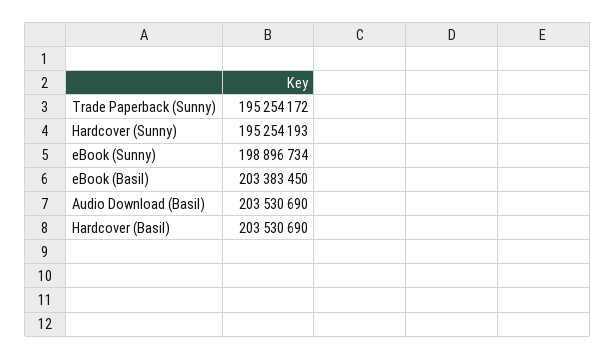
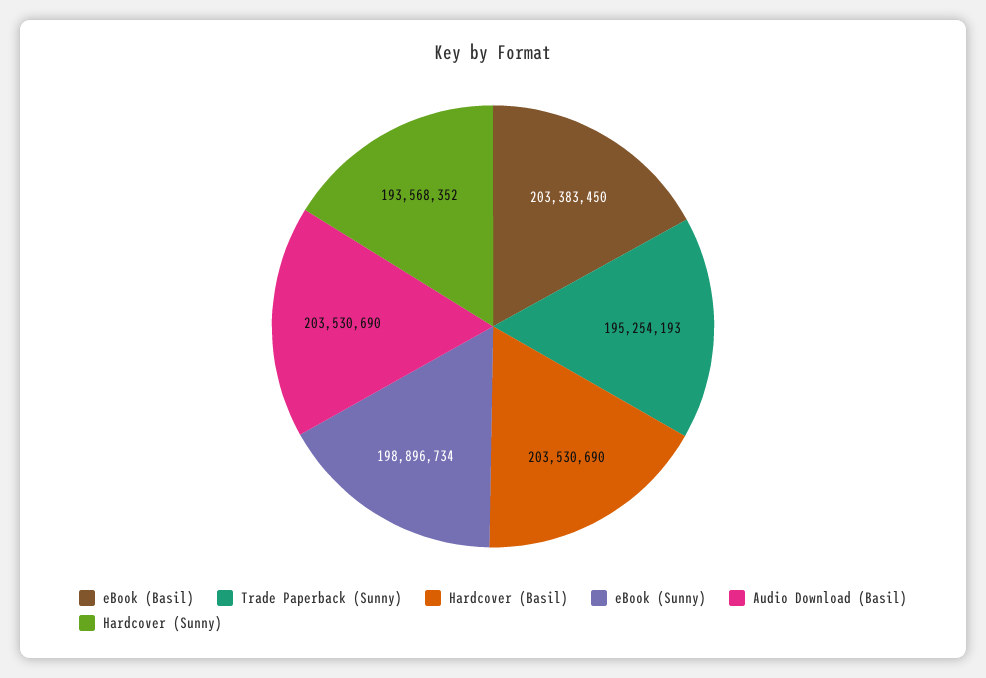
  {
-   "Trade Paperback (Sunny)": 195254172,
+   "Trade Paperback (Sunny)": 195254193,
-   "Hardcover (Sunny)": 195254193,
+   "Hardcover (Sunny)": 193568352,
    "eBook (Sunny)": 198896734,
    "eBook (Basil)": 203383450,
    "Audio Download (Basil)": 203530690,
    "Hardcover (Basil)": 203530690
  }

